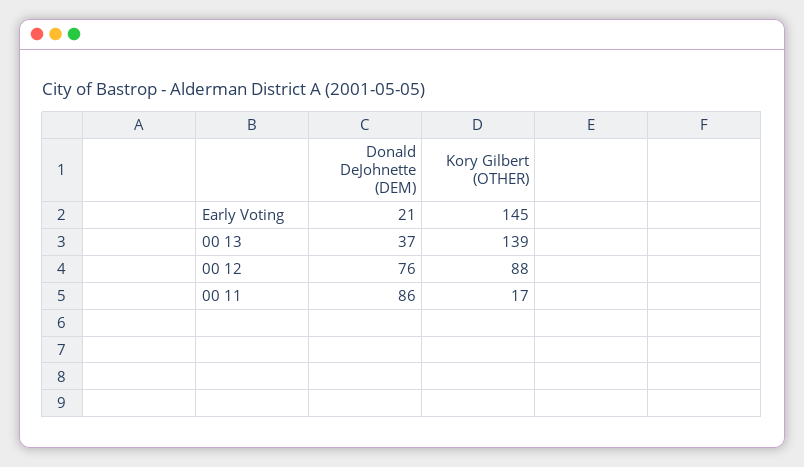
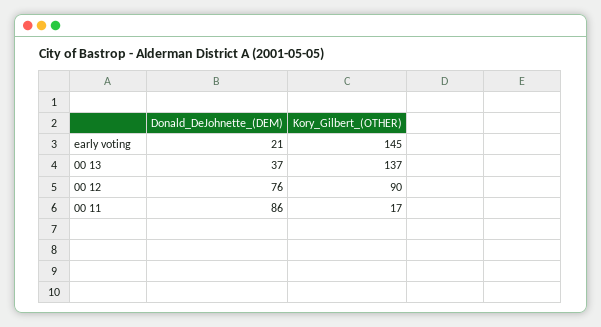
  {
    "Donald DeJohnette (DEM)": {
      "Early Voting": 21,
      "00 13": 37,
      "00 12": 76,
      "00 11": 86
    },
    "Kory Gilbert (OTHER)": {
      "Early Voting": 145,
-     "00 13": 139,
+     "00 13": 137,
-     "00 12": 88,
+     "00 12": 90,
      "00 11": 17
    }
  }

